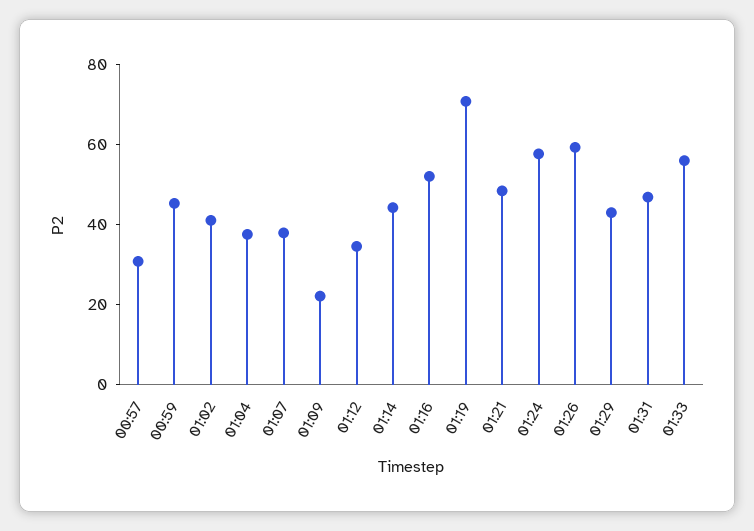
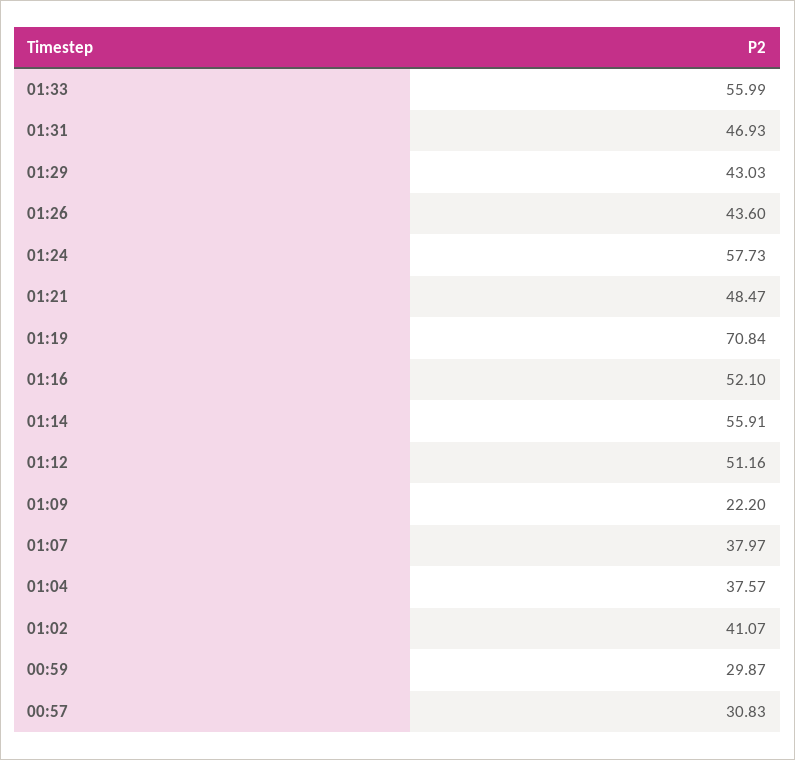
  {
    "00:57": 30.83,
-   "00:59": 45,
+   "00:59": 29.87,
    "01:02": 41.07,
    "01:04": 37.57,
    "01:07": 37.97,
    "01:09": 22.2,
-   "01:12": 35,
+   "01:12": 51.16,
-   "01:14": 45,
+   "01:14": 55.91,
    "01:16": 52.1,
    "01:19": 70.84,
    "01:21": 48.47,
    "01:24": 57.73,
-   "01:26": 60,
+   "01:26": 43.6,
    "01:29": 43.03,
    "01:31": 46.93,
    "01:33": 55.99
  }

